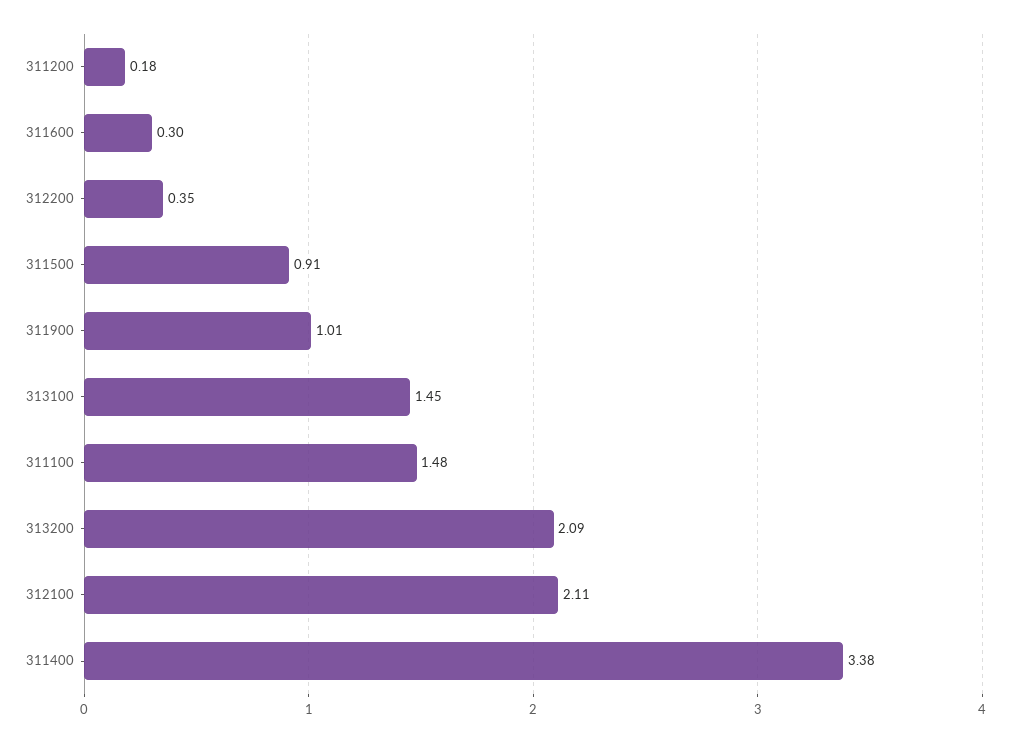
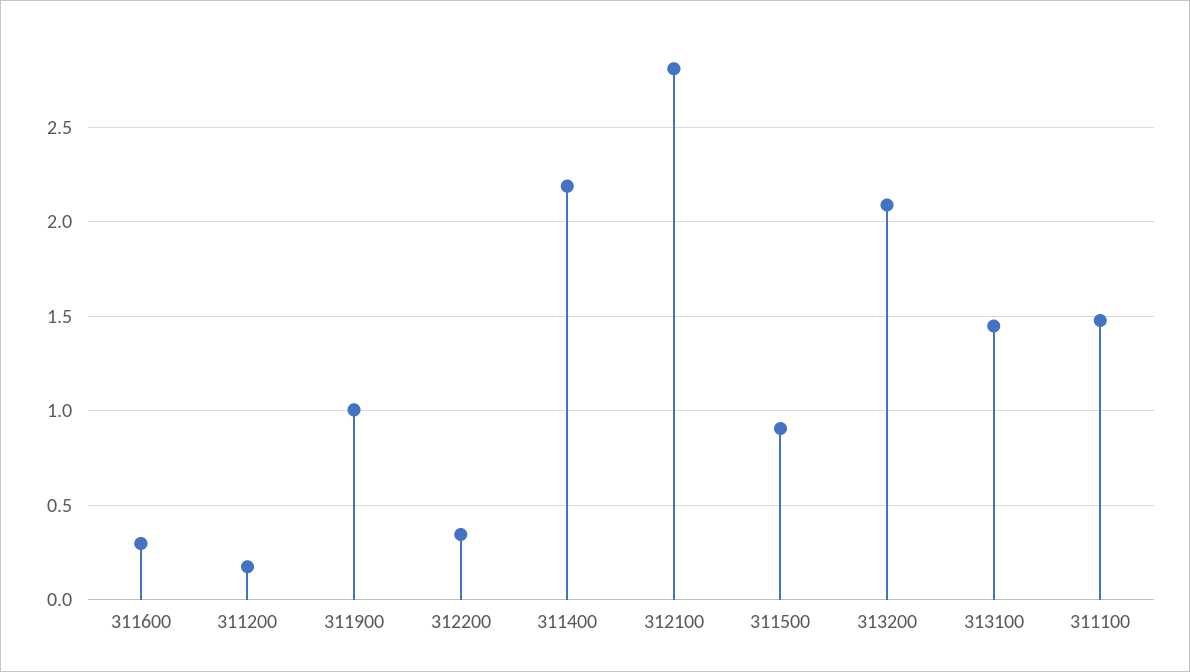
  {
    "311200": 0.18,
    "311600": 0.3,
    "312200": 0.35,
    "311500": 0.91,
    "311900": 1.01,
    "313100": 1.45,
    "311100": 1.48,
    "313200": 2.09,
-   "312100": 2.11,
+   "312100": 2.8,
-   "311400": 3.38
+   "311400": 2.2
  }

